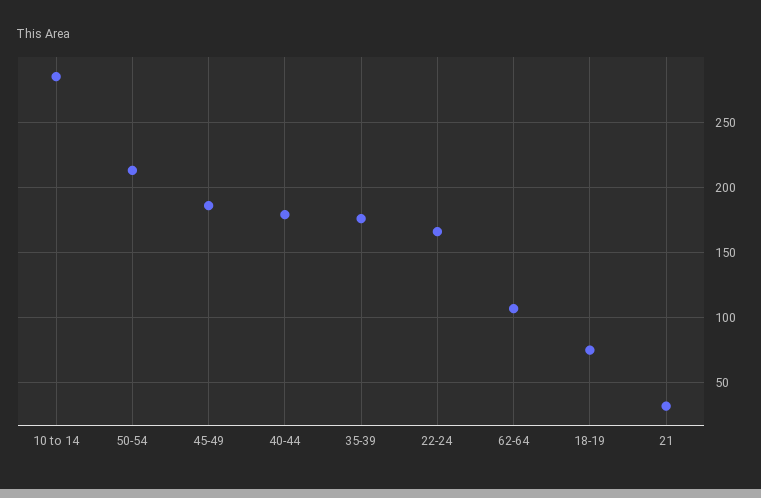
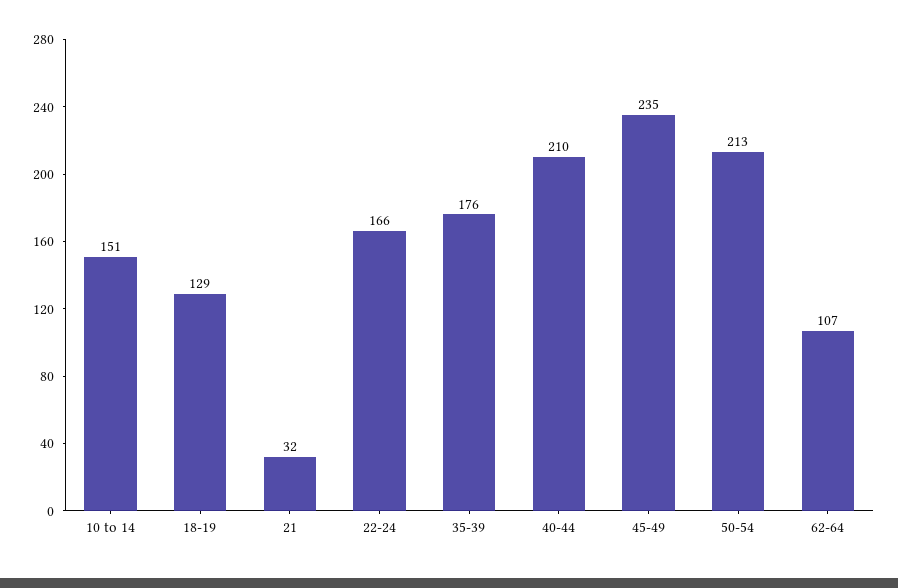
  {
-   "10 to 14": 285,
+   "10 to 14": 151,
    "50-54": 213,
-   "45-49": 185,
+   "45-49": 235,
-   "40-44": 180,
+   "40-44": 210,
    "35-39": 176,
    "22-24": 166,
    "62-64": 107,
-   "18-19": 75,
+   "18-19": 129,
    "21": 32
  }

